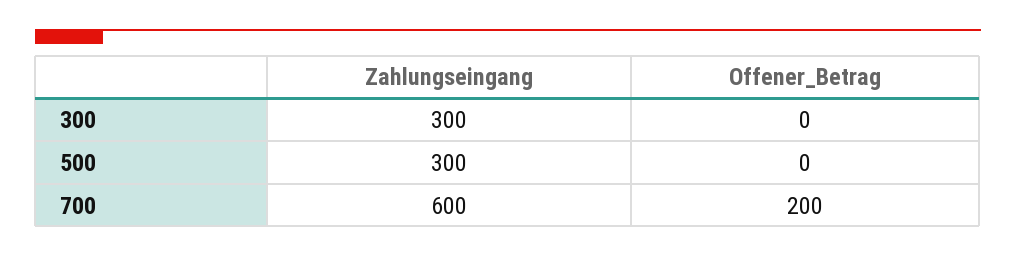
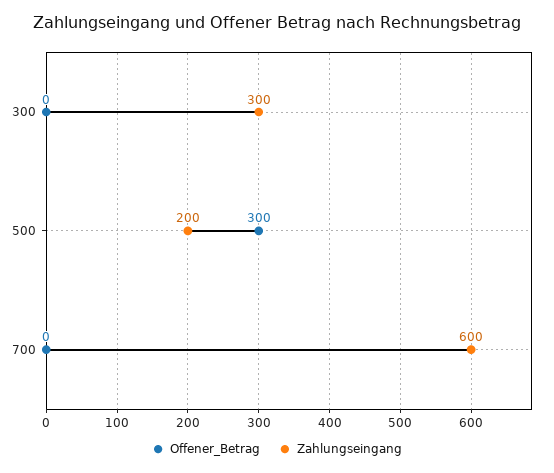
  {
    "Zahlungseingang": {
      "300": 300,
-     "500": 300,
+     "500": 200,
      "700": 600
    },
    "Offener_Betrag": {
      "300": 0,
-     "500": 0,
+     "500": 300,
-     "700": 200
+     "700": 0
    }
  }

